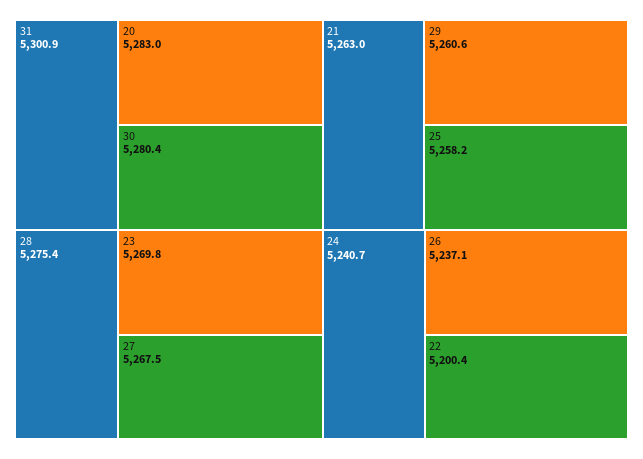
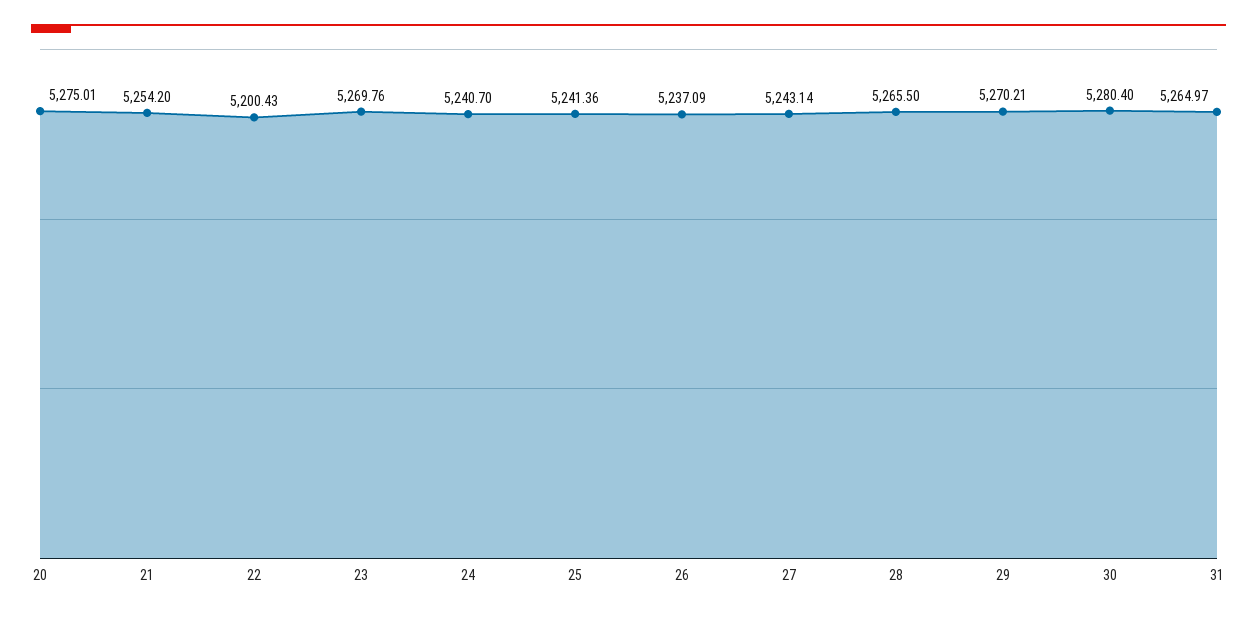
  {
-   "31": 5300.9,
+   "31": 5264.97,
-   "20": 5283,
+   "20": 5275.01,
    "30": 5280.4,
-   "28": 5275.4,
+   "28": 5265.5,
    "23": 5269.76,
-   "27": 5267.5,
+   "27": 5243.14,
-   "21": 5263,
+   "21": 5254.2,
-   "29": 5260.6,
+   "29": 5270.21,
-   "25": 5258.2,
+   "25": 5241.36,
    "24": 5240.7,
    "26": 5237.09,
    "22": 5200.43
  }

